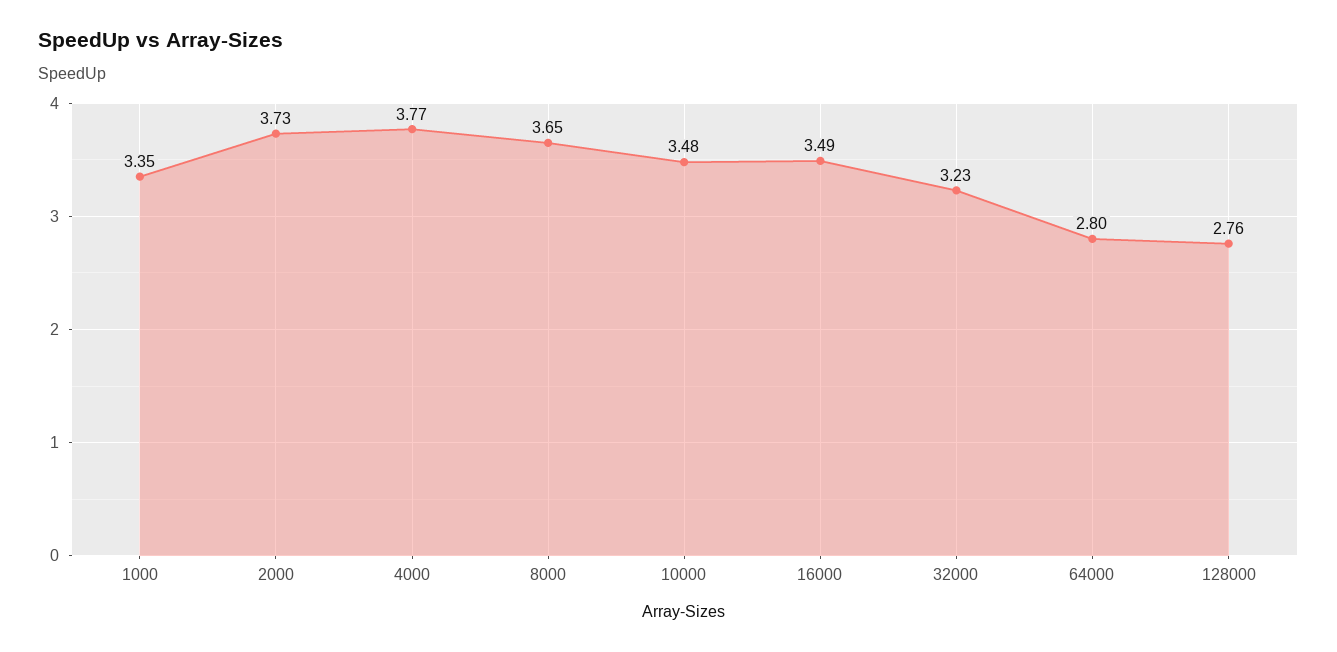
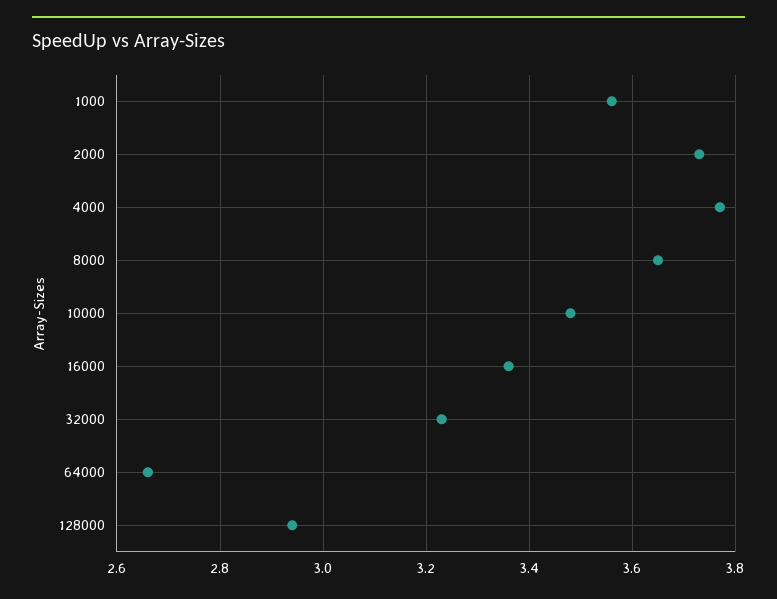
  {
-   "1000": 3.35,
+   "1000": 3.55,
    "2000": 3.73,
    "4000": 3.77,
    "8000": 3.65,
    "10000": 3.48,
-   "16000": 3.49,
+   "16000": 3.35,
    "32000": 3.23,
-   "64000": 2.8,
+   "64000": 2.65,
-   "128000": 2.76
+   "128000": 2.95
  }

